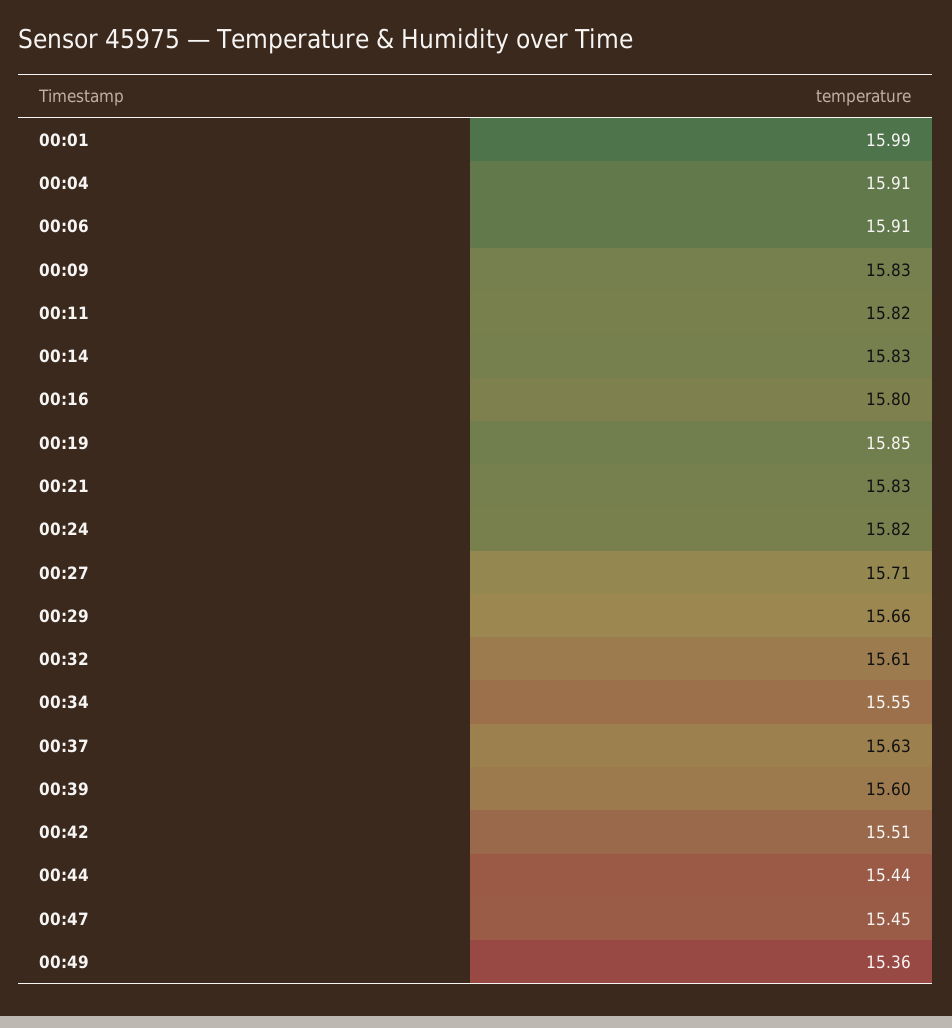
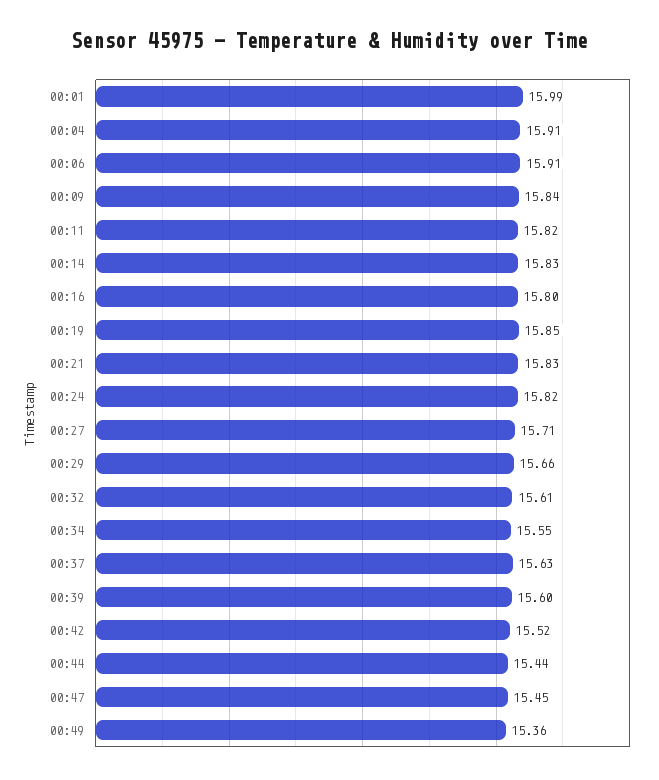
  {
    "00:01": 15.99,
    "00:04": 15.91,
    "00:06": 15.91,
-   "00:09": 15.83,
+   "00:09": 15.84,
    "00:11": 15.82,
    "00:14": 15.83,
    "00:16": 15.8,
    "00:19": 15.85,
    "00:21": 15.83,
    "00:24": 15.82,
    "00:27": 15.71,
    "00:29": 15.66,
    "00:32": 15.61,
    "00:34": 15.55,
    "00:37": 15.63,
    "00:39": 15.6,
-   "00:42": 15.51,
+   "00:42": 15.52,
    "00:44": 15.44,
    "00:47": 15.45,
    "00:49": 15.36
  }

